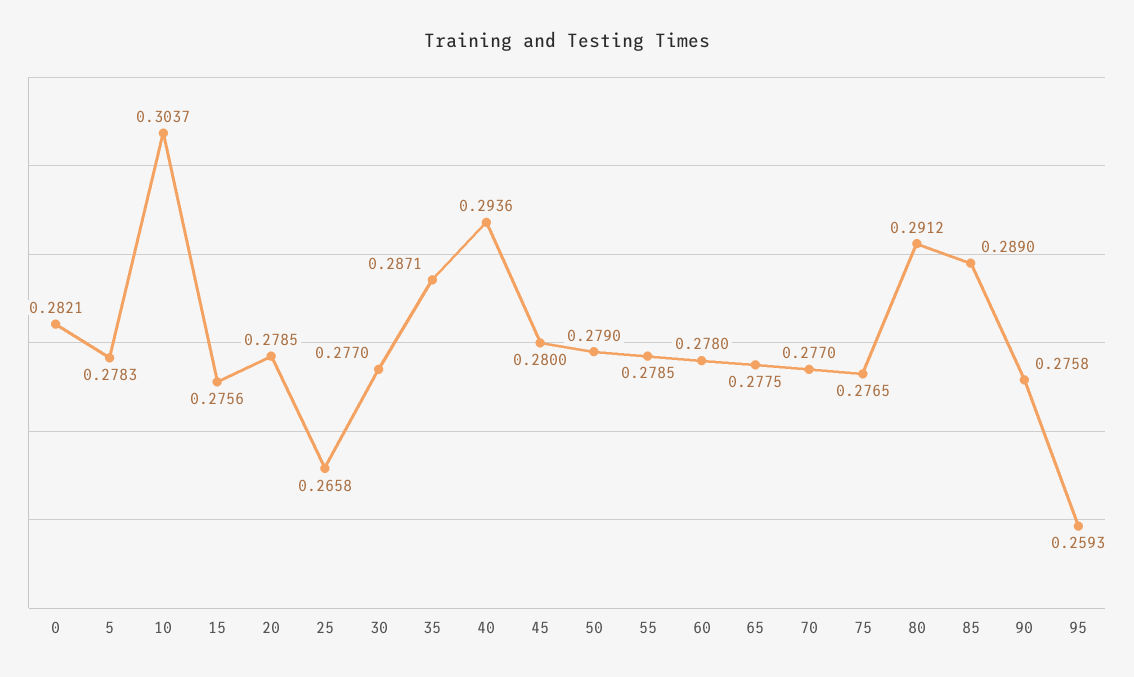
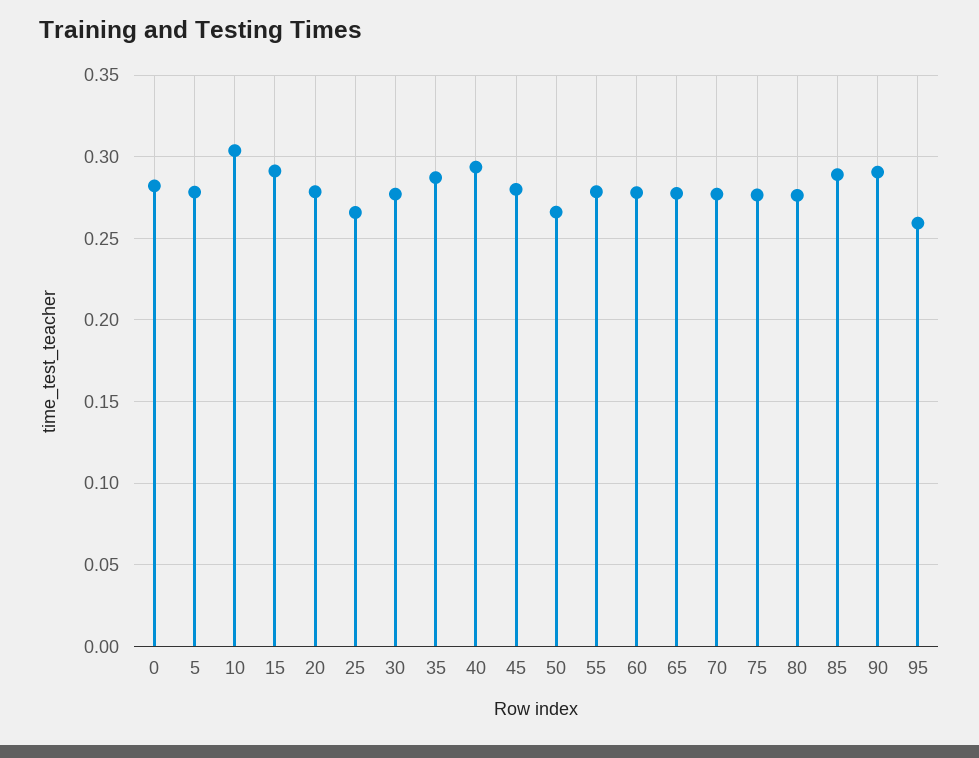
  {
    "0": 0.2821,
    "5": 0.2783,
    "10": 0.3037,
-   "15": 0.2756,
+   "15": 0.29,
    "20": 0.2785,
    "25": 0.2658,
    "30": 0.277,
    "35": 0.2871,
    "40": 0.2936,
    "45": 0.28,
-   "50": 0.279,
+   "50": 0.265,
    "55": 0.2785,
    "60": 0.278,
    "65": 0.2775,
    "70": 0.277,
    "75": 0.2765,
-   "80": 0.2912,
+   "80": 0.275,
    "85": 0.289,
-   "90": 0.2758,
+   "90": 0.29,
    "95": 0.2593
  }

